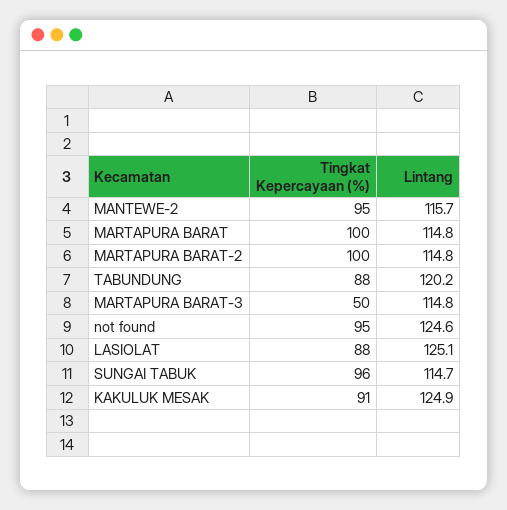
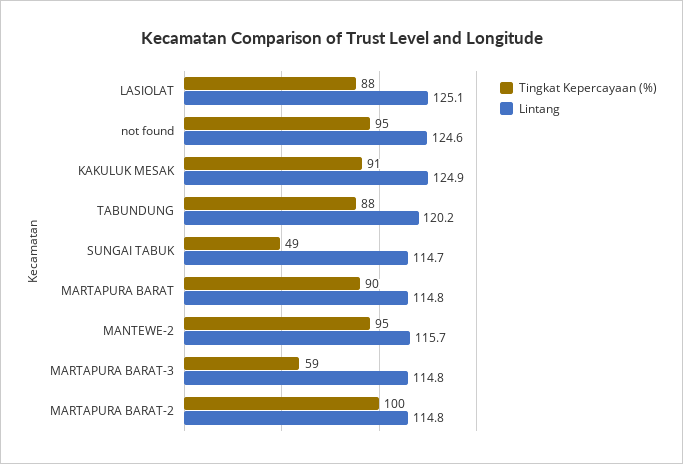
  {
    "Tingkat Kepercayaan (%)": {
      "MANTEWE-2": 95,
-     "MARTAPURA BARAT": 100,
+     "MARTAPURA BARAT": 90,
      "MARTAPURA BARAT-2": 100,
      "TABUNDUNG": 88,
-     "MARTAPURA BARAT-3": 50,
+     "MARTAPURA BARAT-3": 59,
      "not found": 95,
      "LASIOLAT": 88,
-     "SUNGAI TABUK": 96,
+     "SUNGAI TABUK": 49,
      "KAKULUK MESAK": 91
    },
    "Lintang": {
      "MANTEWE-2": 115.7,
      "MARTAPURA BARAT": 114.8,
      "MARTAPURA BARAT-2": 114.8,
      "TABUNDUNG": 120.2,
      "MARTAPURA BARAT-3": 114.8,
      "not found": 124.6,
      "LASIOLAT": 125.1,
      "SUNGAI TABUK": 114.7,
      "KAKULUK MESAK": 124.9
    }
  }

